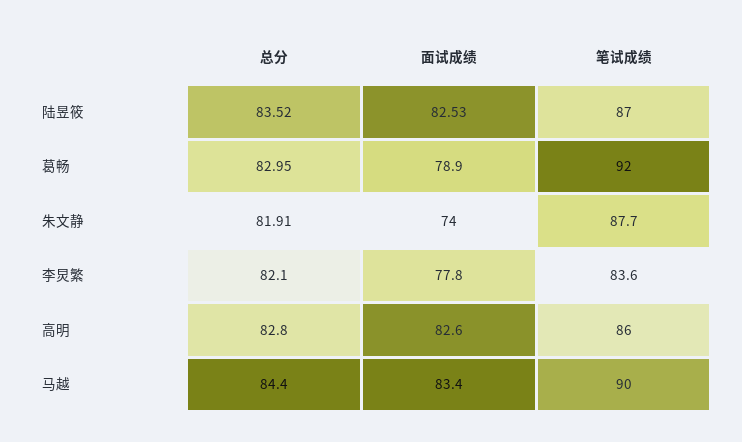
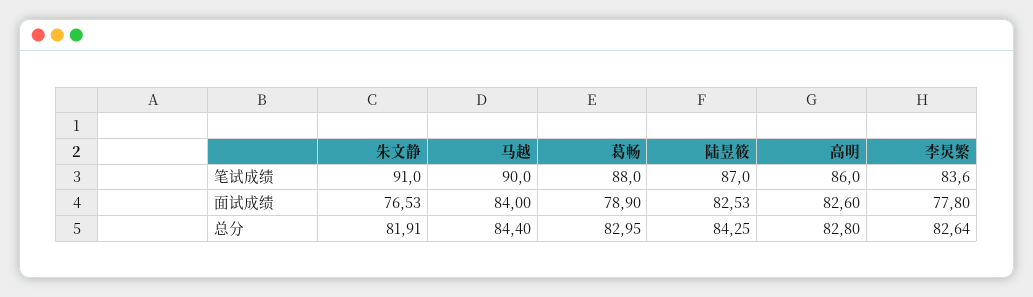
  {
    "总分": {
-     "陆昱筱": 83.52,
+     "陆昱筱": 84.25,
      "葛畅": 82.95,
      "朱文静": 81.91,
-     "李炅繁": 82.1,
+     "李炅繁": 82.64,
      "高明": 82.8,
      "马越": 84.4
    },
    "面试成绩": {
      "陆昱筱": 82.53,
      "葛畅": 78.9,
-     "朱文静": 74,
+     "朱文静": 76.53,
      "李炅繁": 77.8,
      "高明": 82.6,
-     "马越": 83.4
+     "马越": 84
    },
    "笔试成绩": {
      "陆昱筱": 87,
-     "葛畅": 92,
+     "葛畅": 88,
-     "朱文静": 87.7,
+     "朱文静": 91,
      "李炅繁": 83.6,
      "高明": 86,
      "马越": 90
    }
  }

